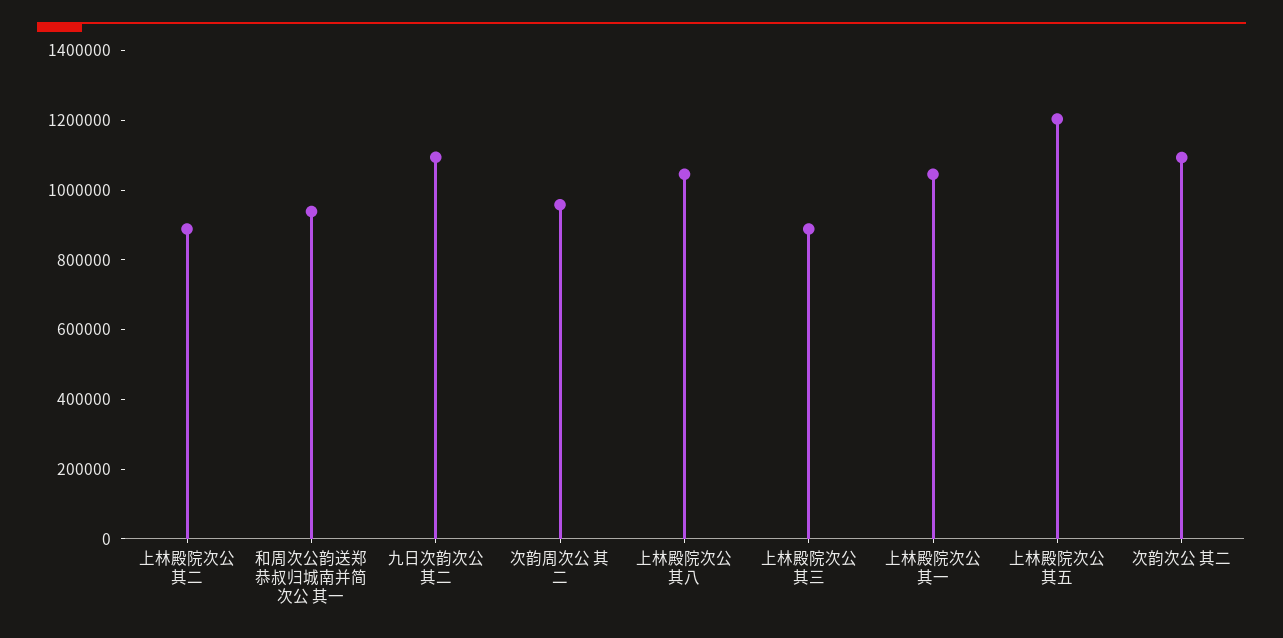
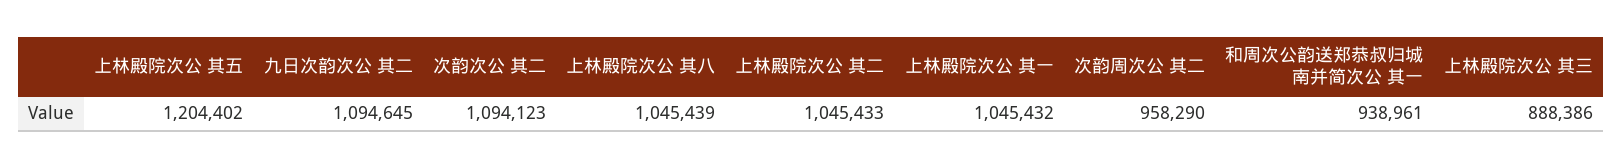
  {
-   "上林殿院次公 其二": 900000,
+   "上林殿院次公 其二": 1045433,
    "和周次公韵送郑恭叔归城南并简次公 其一": 938961,
    "九日次韵次公 其二": 1094645,
    "次韵周次公 其二": 958290,
    "上林殿院次公 其八": 1045439,
    "上林殿院次公 其三": 888386,
    "上林殿院次公 其一": 1045432,
    "上林殿院次公 其五": 1204402,
    "次韵次公 其二": 1094123
  }

